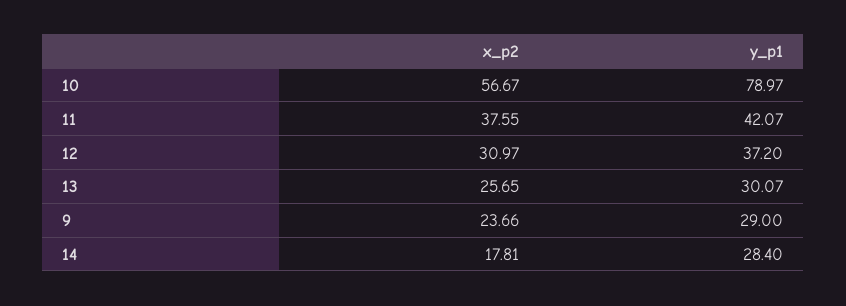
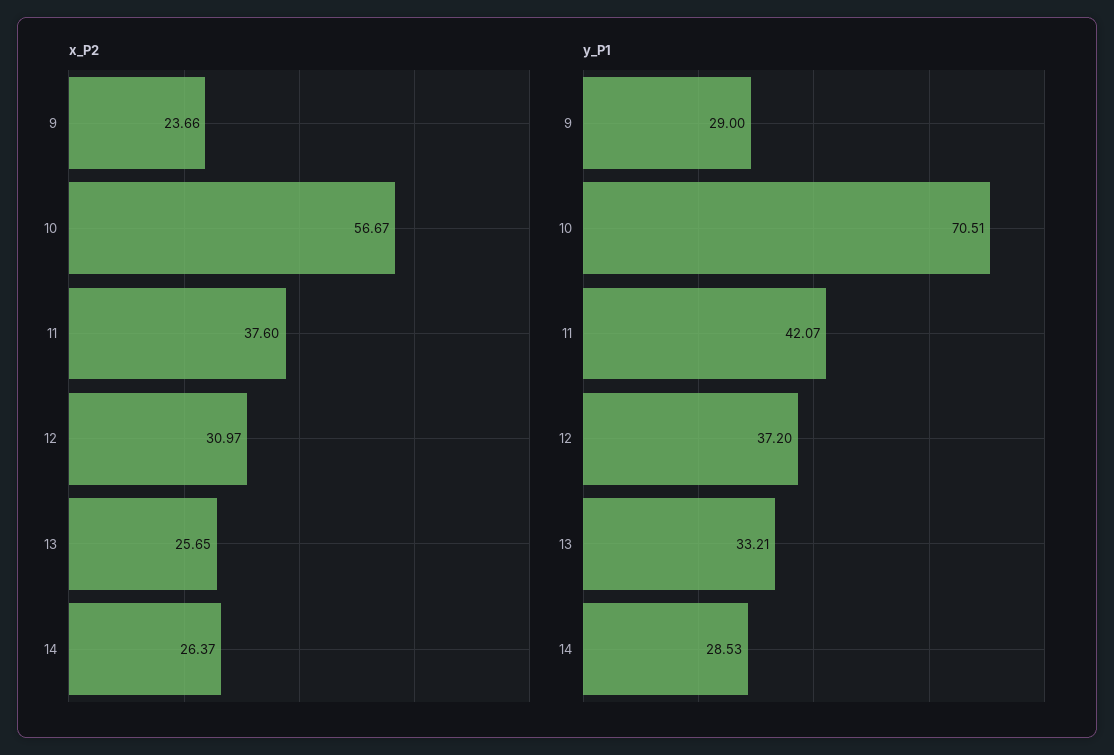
  {
    "x_p2": {
      "10": 56.67,
-     "11": 37.55,
+     "11": 37.6,
      "12": 30.97,
      "13": 25.65,
      "9": 23.66,
-     "14": 17.81
+     "14": 26.37
    },
    "y_p1": {
-     "10": 78.97,
+     "10": 70.51,
      "11": 42.07,
      "12": 37.2,
-     "13": 30.07,
+     "13": 33.21,
      "9": 29,
-     "14": 28.4
+     "14": 28.53
    }
  }

